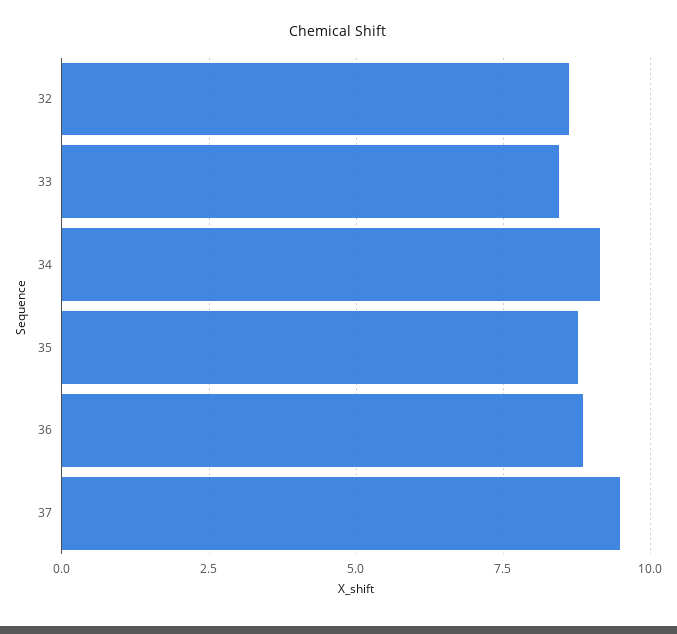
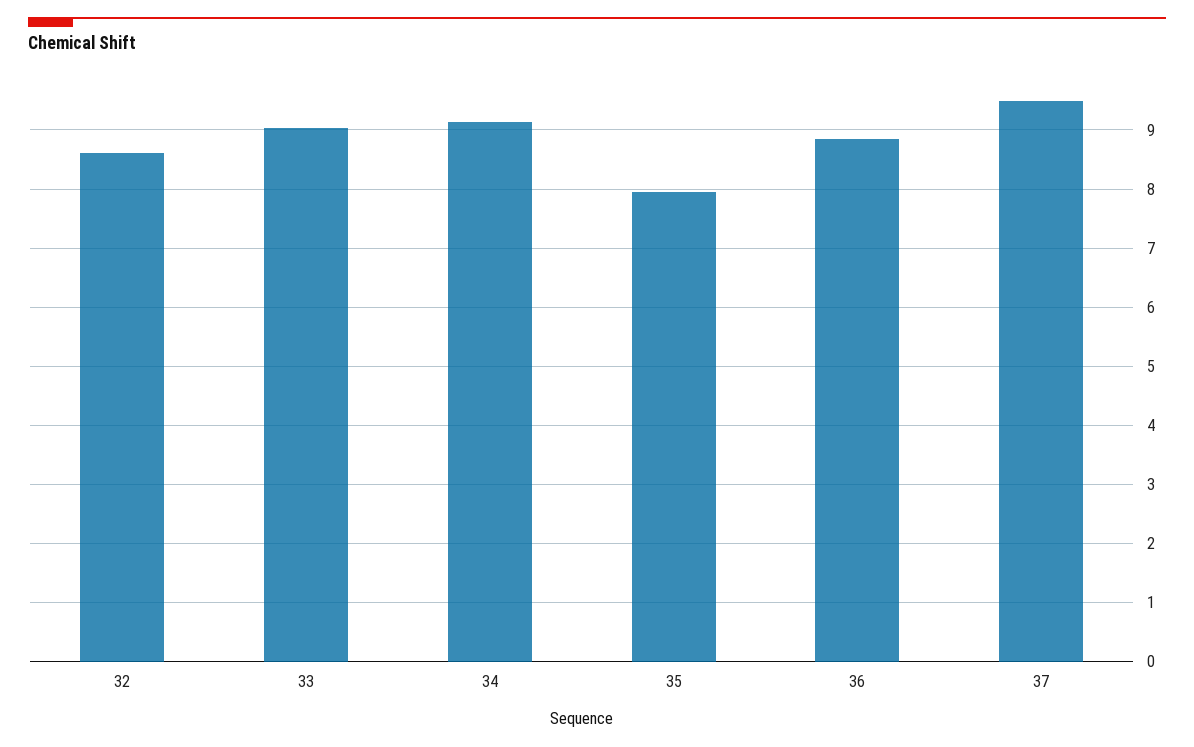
  {
    "32": 8.6,
-   "33": 8.5,
+   "33": 9,
    "34": 9.2,
-   "35": 8.75,
+   "35": 8,
    "36": 8.8,
    "37": 9.4
  }

